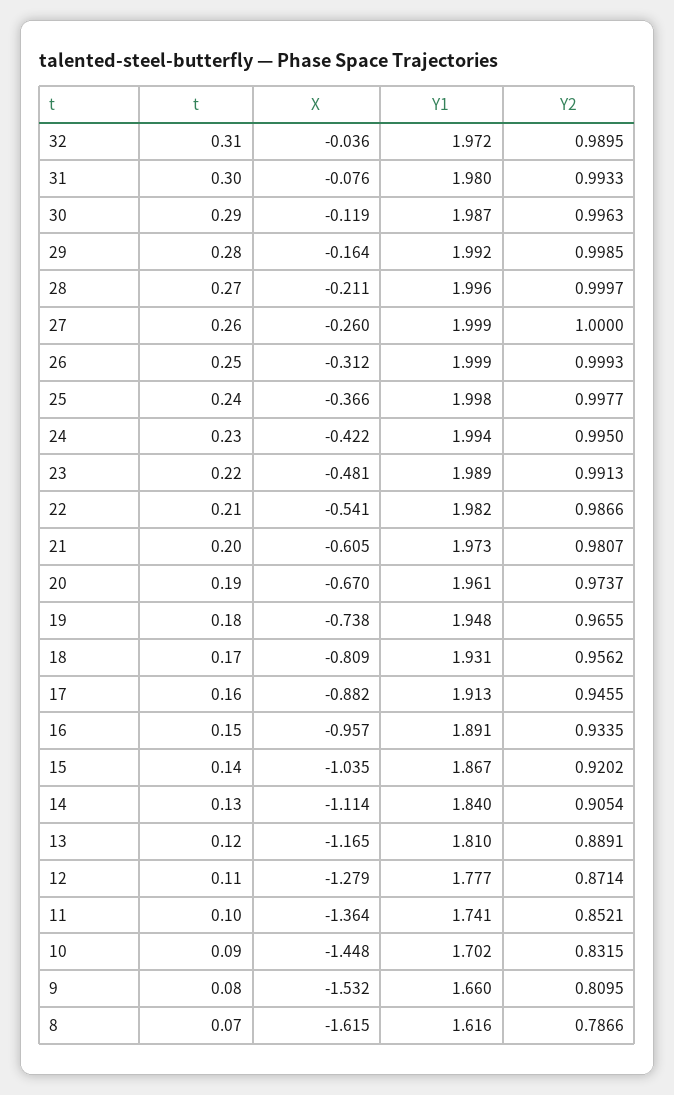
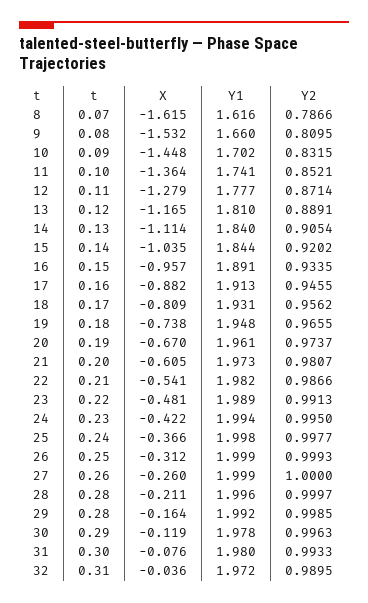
  {
    "t": {
      "32": 0.31,
      "31": 0.3,
      "30": 0.29,
      "29": 0.28,
-     "28": 0.27,
+     "28": 0.28,
      "27": 0.26,
      "26": 0.25,
      "25": 0.24,
      "24": 0.23,
      "23": 0.22,
      "22": 0.21,
      "21": 0.2,
      "20": 0.19,
      "19": 0.18,
      "18": 0.17,
      "17": 0.16,
      "16": 0.15,
      "15": 0.14,
      "14": 0.13,
      "13": 0.12,
      "12": 0.11,
      "11": 0.1,
      "10": 0.09,
      "9": 0.08,
      "8": 0.07
    },
    "X": {
      "32": -0.036,
      "31": -0.076,
      "30": -0.119,
      "29": -0.164,
      "28": -0.211,
      "27": -0.26,
      "26": -0.312,
      "25": -0.366,
      "24": -0.422,
      "23": -0.481,
      "22": -0.541,
      "21": -0.605,
      "20": -0.67,
      "19": -0.738,
      "18": -0.809,
      "17": -0.882,
      "16": -0.957,
      "15": -1.035,
      "14": -1.114,
      "13": -1.165,
      "12": -1.279,
      "11": -1.364,
      "10": -1.448,
      "9": -1.532,
      "8": -1.615
    },
    "Y1": {
      "32": 1.972,
      "31": 1.98,
-     "30": 1.987,
+     "30": 1.978,
      "29": 1.992,
      "28": 1.996,
      "27": 1.999,
      "26": 1.999,
      "25": 1.998,
      "24": 1.994,
      "23": 1.989,
      "22": 1.982,
      "21": 1.973,
      "20": 1.961,
      "19": 1.948,
      "18": 1.931,
      "17": 1.913,
      "16": 1.891,
-     "15": 1.867,
+     "15": 1.844,
      "14": 1.84,
      "13": 1.81,
      "12": 1.777,
      "11": 1.741,
      "10": 1.702,
      "9": 1.66,
      "8": 1.616
    },
    "Y2": {
      "32": 0.9895,
      "31": 0.9933,
      "30": 0.9963,
      "29": 0.9985,
      "28": 0.9997,
      "27": 1,
      "26": 0.9993,
      "25": 0.9977,
      "24": 0.995,
      "23": 0.9913,
      "22": 0.9866,
      "21": 0.9807,
      "20": 0.9737,
      "19": 0.9655,
      "18": 0.9562,
      "17": 0.9455,
      "16": 0.9335,
      "15": 0.9202,
      "14": 0.9054,
      "13": 0.8891,
      "12": 0.8714,
      "11": 0.8521,
      "10": 0.8315,
      "9": 0.8095,
      "8": 0.7866
    }
  }

